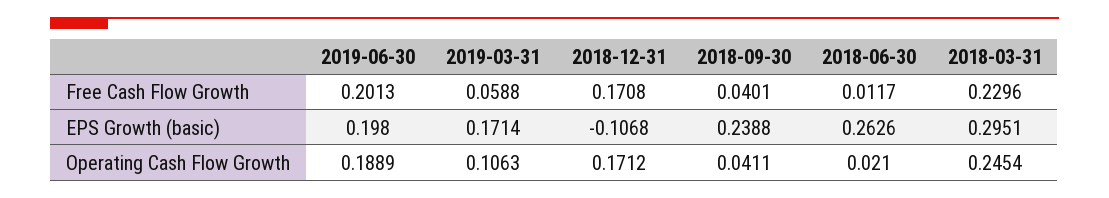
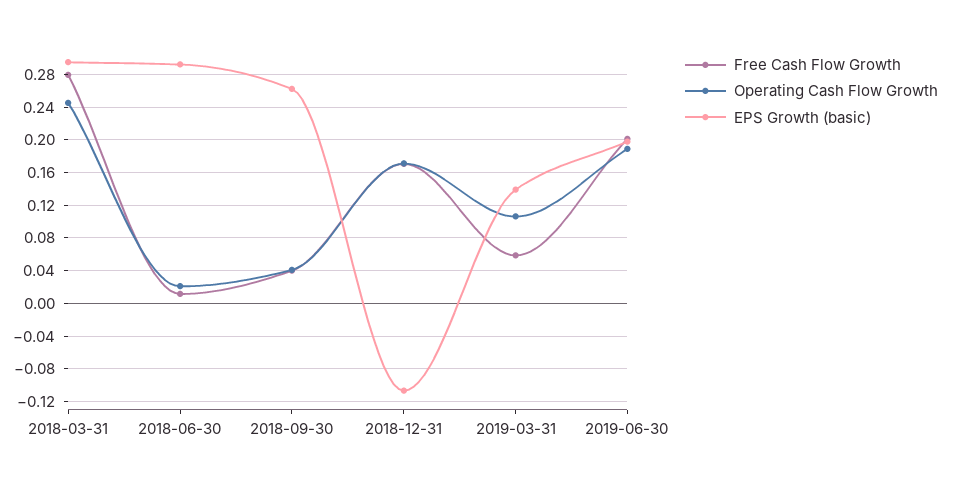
  {
    "Free Cash Flow Growth": {
      "2019-06-30": 0.2013,
      "2019-03-31": 0.0588,
      "2018-12-31": 0.1708,
      "2018-09-30": 0.0401,
      "2018-06-30": 0.0117,
-     "2018-03-31": 0.2296
+     "2018-03-31": 0.28
    },
    "EPS Growth (basic)": {
      "2019-06-30": 0.198,
-     "2019-03-31": 0.1714,
+     "2019-03-31": 0.14,
      "2018-12-31": -0.1068,
-     "2018-09-30": 0.2388,
+     "2018-09-30": 0.26,
-     "2018-06-30": 0.2626,
+     "2018-06-30": 0.29,
      "2018-03-31": 0.2951
    },
    "Operating Cash Flow Growth": {
      "2019-06-30": 0.1889,
      "2019-03-31": 0.1063,
      "2018-12-31": 0.1712,
      "2018-09-30": 0.0411,
      "2018-06-30": 0.021,
      "2018-03-31": 0.2454
    }
  }

